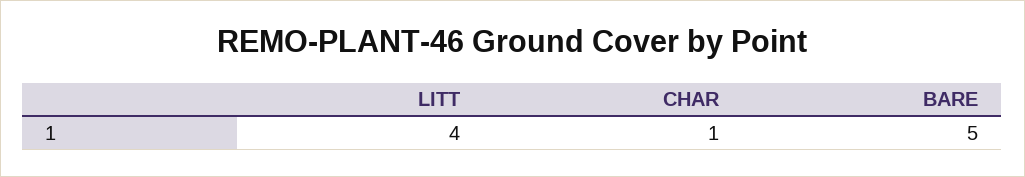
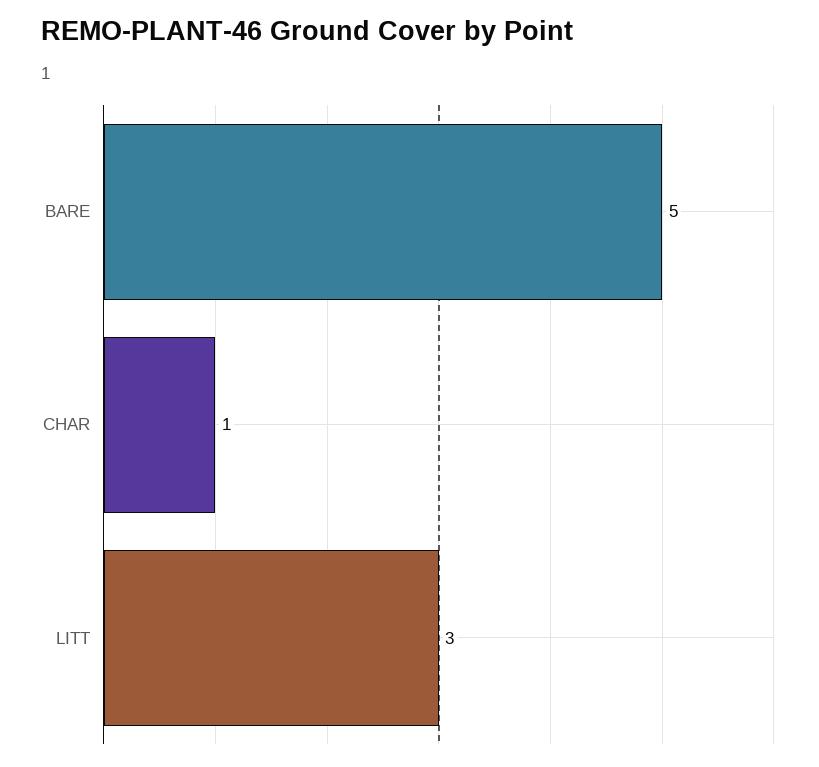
  {
-   "LITT": 4,
+   "LITT": 3,
    "CHAR": 1,
    "BARE": 5
  }

